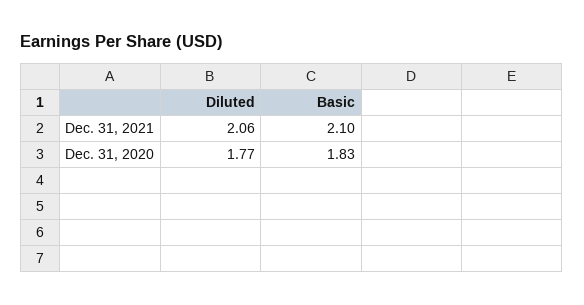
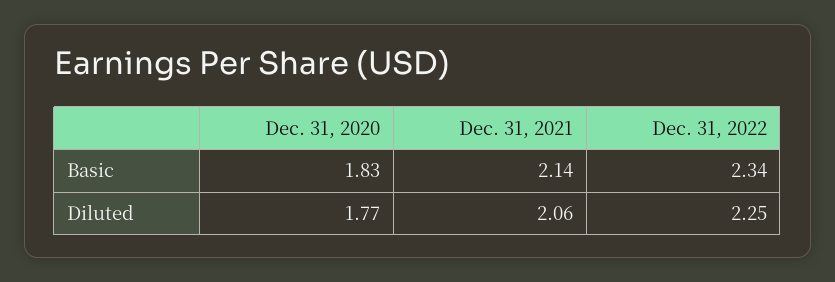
  {
    "Diluted": {
      "Dec. 31, 2021": 2.06,
-     "Dec. 31, 2020": 1.77
+     "Dec. 31, 2020": 1.77,
+     "Dec. 31, 2022": 2.25
    },
    "Basic": {
-     "Dec. 31, 2021": 2.1,
+     "Dec. 31, 2021": 2.14,
-     "Dec. 31, 2020": 1.83
+     "Dec. 31, 2020": 1.83,
+     "Dec. 31, 2022": 2.34
    }
  }

